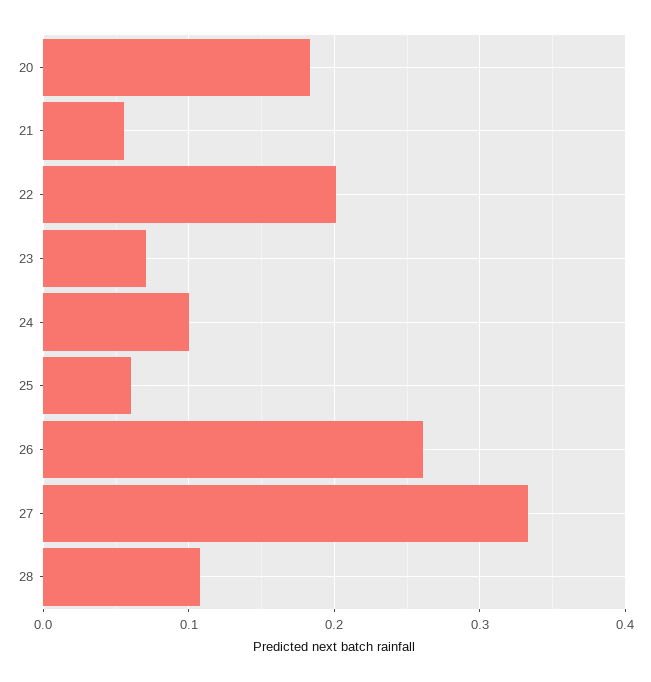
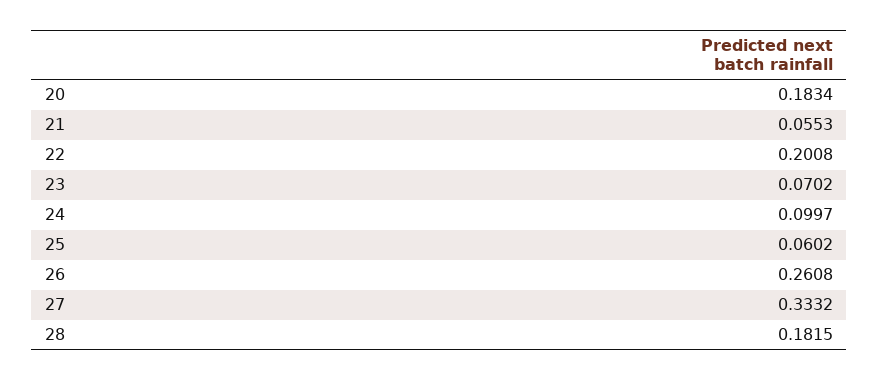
  {
    "20": 0.1834,
    "21": 0.0553,
    "22": 0.2008,
    "23": 0.0702,
    "24": 0.0997,
    "25": 0.0602,
    "26": 0.2608,
    "27": 0.3332,
-   "28": 0.11
+   "28": 0.1815
  }

